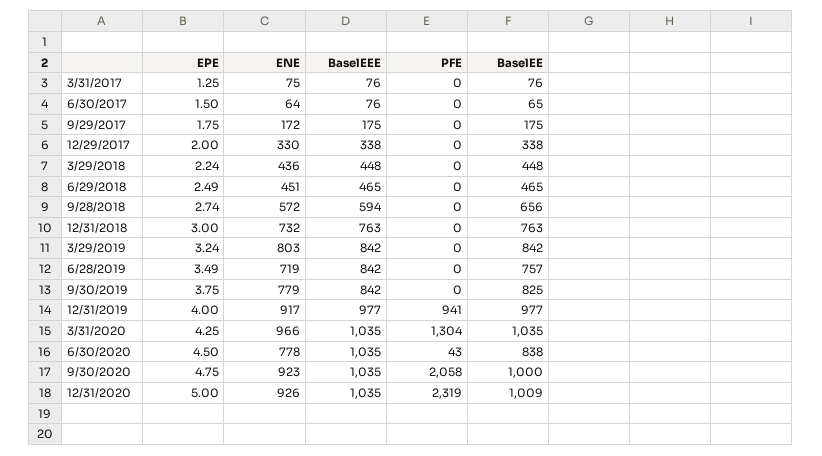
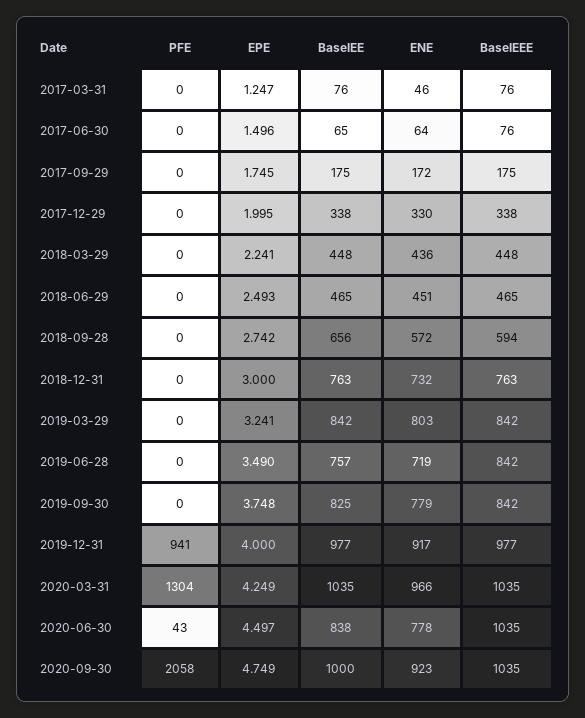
  {
    "EPE": {
      "3/31/2017": 1.247,
      "6/30/2017": 1.496,
      "9/29/2017": 1.745,
      "12/29/2017": 1.995,
      "3/29/2018": 2.241,
      "6/29/2018": 2.493,
      "9/28/2018": 2.742,
      "12/31/2018": 3,
      "3/29/2019": 3.241,
      "6/28/2019": 3.49,
      "9/30/2019": 3.748,
      "12/31/2019": 4,
      "3/31/2020": 4.249,
      "6/30/2020": 4.497,
-     "9/30/2020": 4.749,
+     "9/30/2020": 4.749
-     "12/31/2020": 5
    },
    "ENE": {
-     "3/31/2017": 75,
+     "3/31/2017": 46,
      "6/30/2017": 64,
      "9/29/2017": 172,
      "12/29/2017": 330,
      "3/29/2018": 436,
      "6/29/2018": 451,
      "9/28/2018": 572,
      "12/31/2018": 732,
      "3/29/2019": 803,
      "6/28/2019": 719,
      "9/30/2019": 779,
      "12/31/2019": 917,
      "3/31/2020": 966,
      "6/30/2020": 778,
-     "9/30/2020": 923,
+     "9/30/2020": 923
-     "12/31/2020": 926
    },
    "BaselEEE": {
      "3/31/2017": 76,
      "6/30/2017": 76,
      "9/29/2017": 175,
      "12/29/2017": 338,
      "3/29/2018": 448,
      "6/29/2018": 465,
      "9/28/2018": 594,
      "12/31/2018": 763,
      "3/29/2019": 842,
      "6/28/2019": 842,
      "9/30/2019": 842,
      "12/31/2019": 977,
      "3/31/2020": 1035,
      "6/30/2020": 1035,
-     "9/30/2020": 1035,
+     "9/30/2020": 1035
-     "12/31/2020": 1035
    },
    "PFE": {
      "3/31/2017": 0,
      "6/30/2017": 0,
      "9/29/2017": 0,
      "12/29/2017": 0,
      "3/29/2018": 0,
      "6/29/2018": 0,
      "9/28/2018": 0,
      "12/31/2018": 0,
      "3/29/2019": 0,
      "6/28/2019": 0,
      "9/30/2019": 0,
      "12/31/2019": 941,
      "3/31/2020": 1304,
      "6/30/2020": 43,
-     "9/30/2020": 2058,
+     "9/30/2020": 2058
-     "12/31/2020": 2319
    },
    "BaselEE": {
      "3/31/2017": 76,
      "6/30/2017": 65,
      "9/29/2017": 175,
      "12/29/2017": 338,
      "3/29/2018": 448,
      "6/29/2018": 465,
      "9/28/2018": 656,
      "12/31/2018": 763,
      "3/29/2019": 842,
      "6/28/2019": 757,
      "9/30/2019": 825,
      "12/31/2019": 977,
      "3/31/2020": 1035,
      "6/30/2020": 838,
-     "9/30/2020": 1000,
+     "9/30/2020": 1000
-     "12/31/2020": 1009
    }
  }

